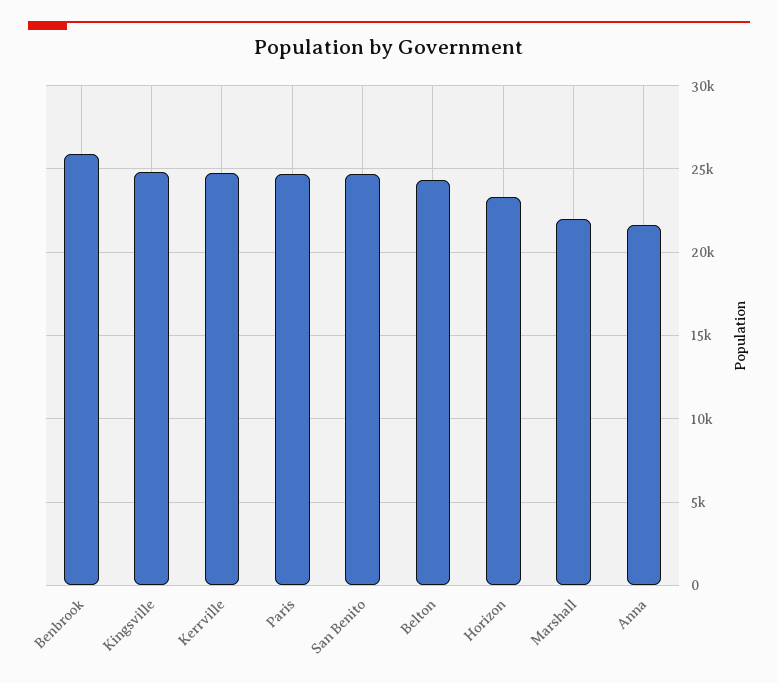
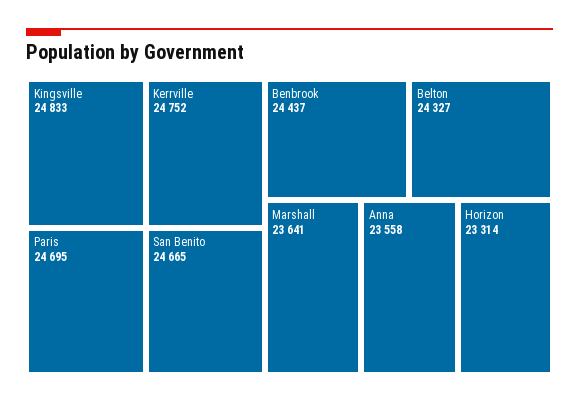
  {
-   "Benbrook": 26000,
+   "Benbrook": 24437,
    "Kingsville": 24833,
    "Kerrville": 24752,
    "Paris": 24695,
    "San Benito": 24665,
    "Belton": 24327,
    "Horizon": 23314,
-   "Marshall": 22000,
+   "Marshall": 23641,
-   "Anna": 21500
+   "Anna": 23558
  }

